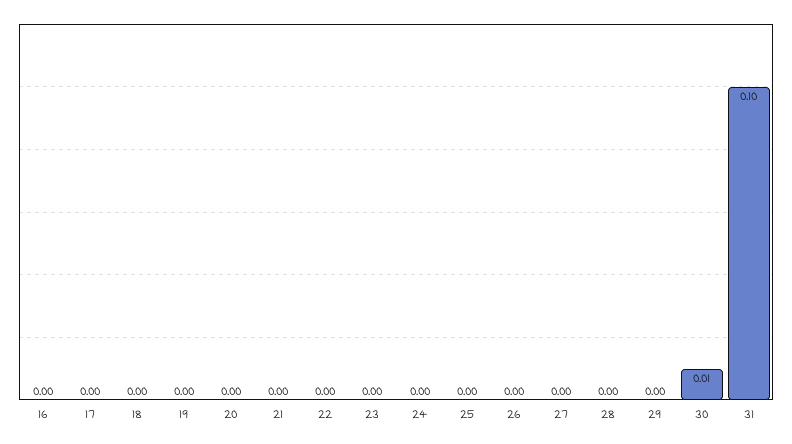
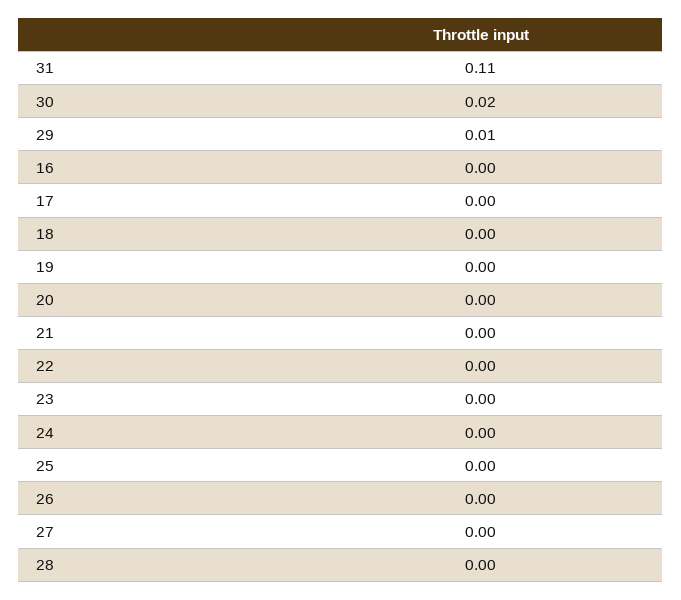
  {
    "16": 0,
    "17": 0,
    "18": 0,
    "19": 0,
    "20": 0,
    "21": 0,
    "22": 0,
    "23": 0,
    "24": 0,
    "25": 0,
    "26": 0,
    "27": 0,
    "28": 0,
-   "29": 0,
+   "29": 0.01,
-   "30": 0.01,
+   "30": 0.02,
-   "31": 0.1
+   "31": 0.11
  }

